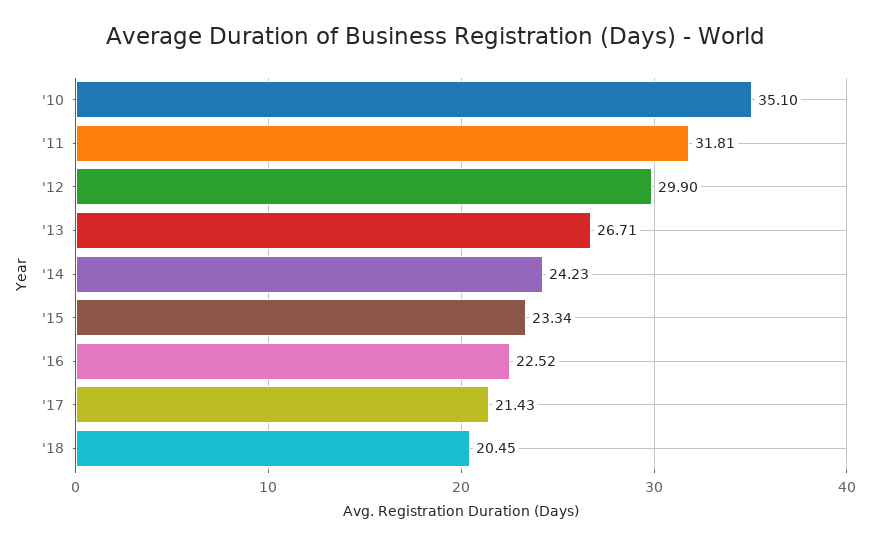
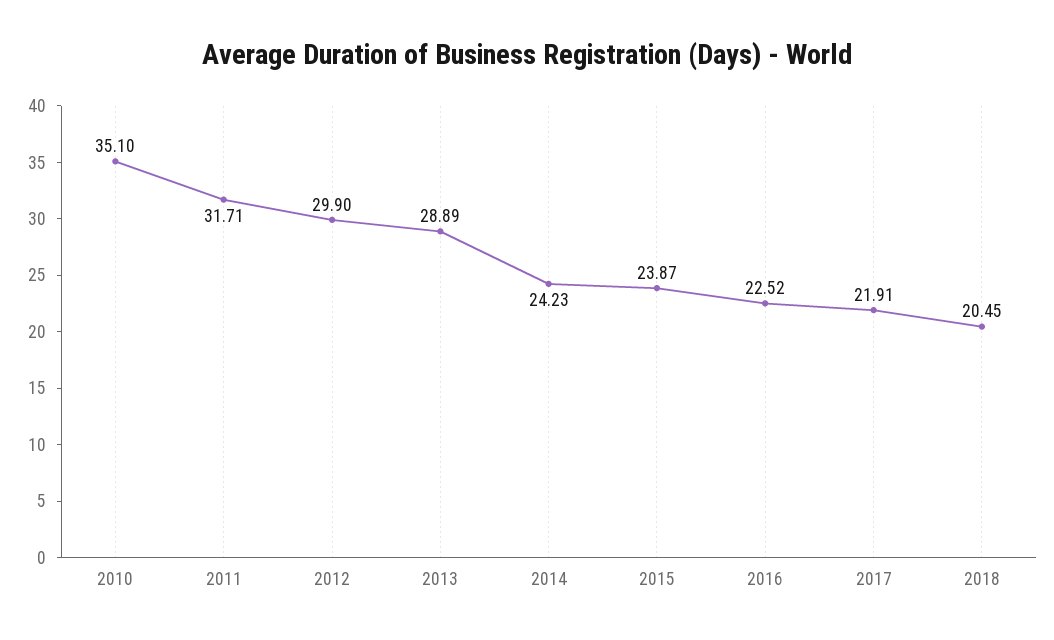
  {
    "'10": 35.1,
-   "'11": 31.81,
+   "'11": 31.71,
    "'12": 29.9,
-   "'13": 26.71,
+   "'13": 28.89,
    "'14": 24.23,
-   "'15": 23.34,
+   "'15": 23.87,
    "'16": 22.52,
-   "'17": 21.43,
+   "'17": 21.91,
    "'18": 20.45
  }

